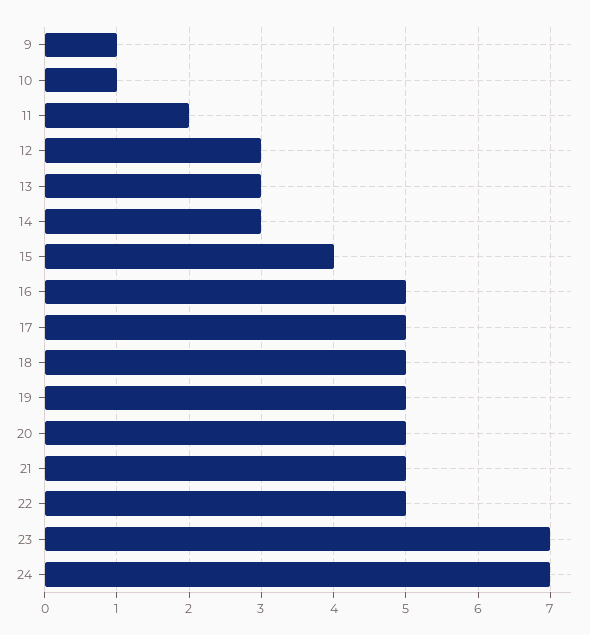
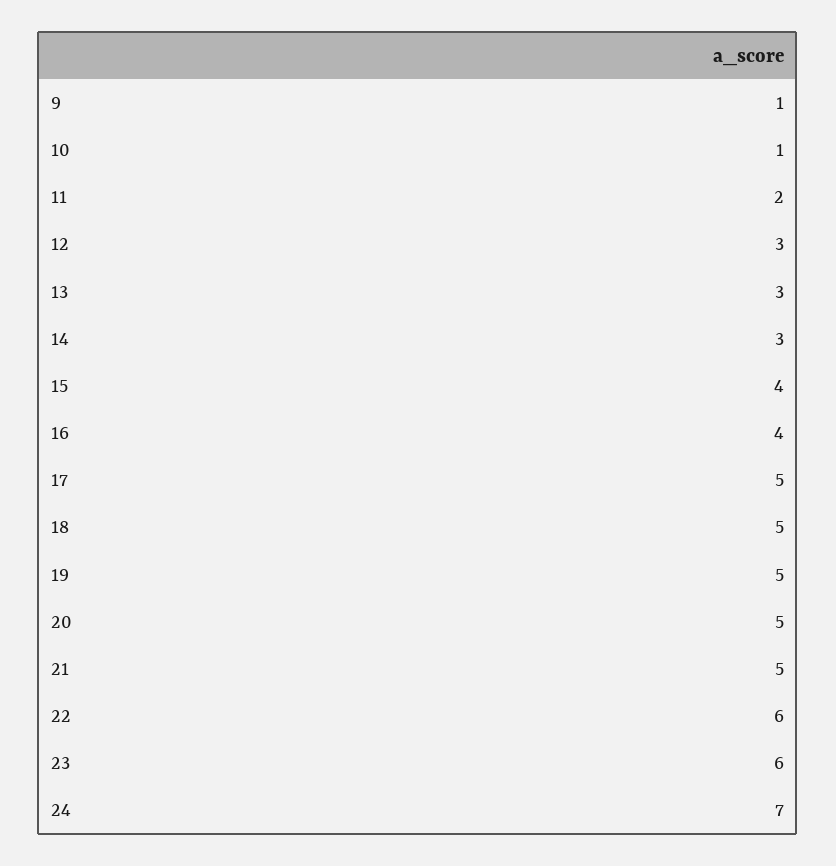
  {
    "9": 1,
    "10": 1,
    "11": 2,
    "12": 3,
    "13": 3,
    "14": 3,
    "15": 4,
-   "16": 5,
+   "16": 4,
    "17": 5,
    "18": 5,
    "19": 5,
    "20": 5,
    "21": 5,
-   "22": 5,
+   "22": 6,
-   "23": 7,
+   "23": 6,
    "24": 7
  }

